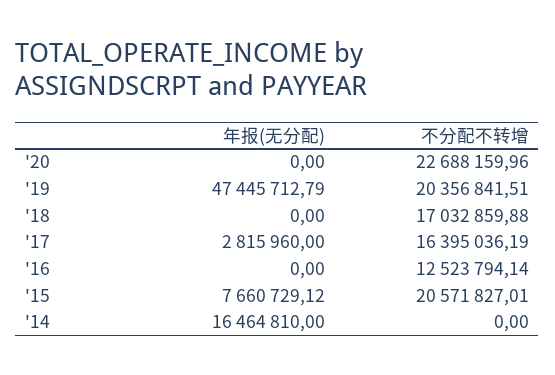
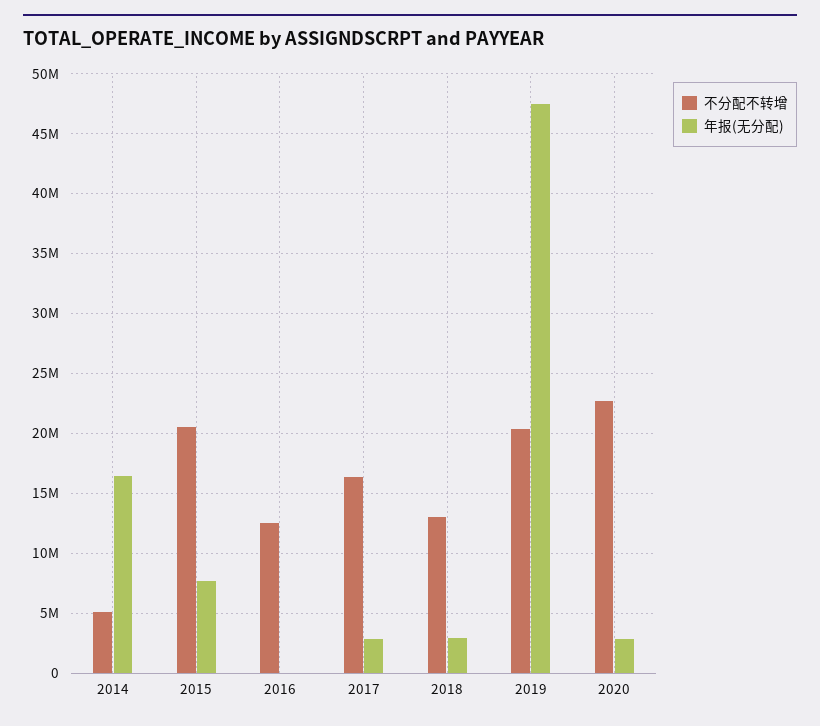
  {
    "年报(无分配)": {
-     "'20": 0,
+     "'20": 3000000,
      "'19": 47445712.79,
-     "'18": 0,
+     "'18": 3000000,
      "'17": 2815960,
      "'16": 0,
      "'15": 7660729.12,
      "'14": 16464810
    },
    "不分配不转增": {
      "'20": 22688159.96,
      "'19": 20356841.51,
-     "'18": 17032859.88,
+     "'18": 13000000,
      "'17": 16395036.19,
      "'16": 12523794.14,
      "'15": 20571827.01,
-     "'14": 0
+     "'14": 5000000
    }
  }

